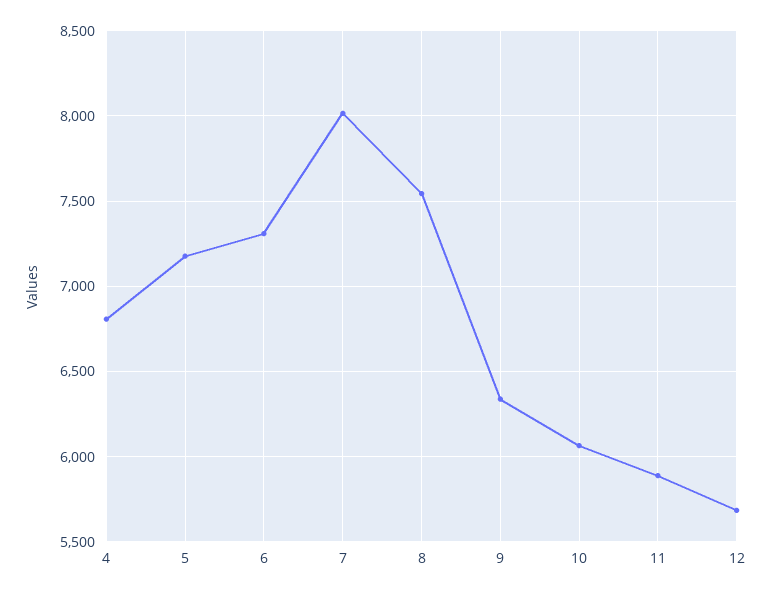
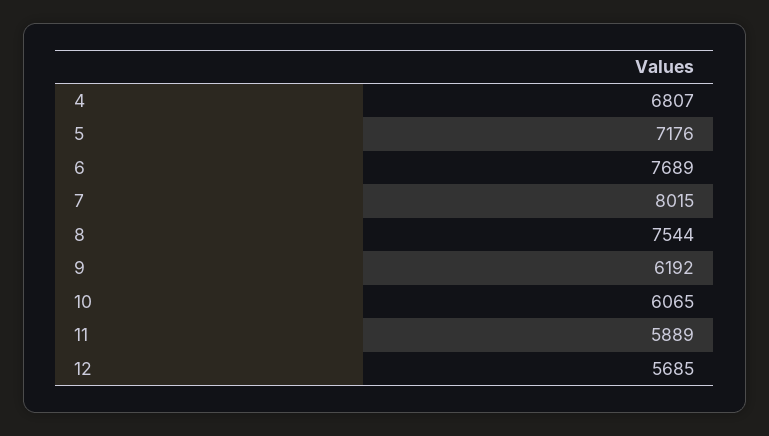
  {
    "4": 6807,
    "5": 7176,
-   "6": 7300,
+   "6": 7689,
    "7": 8015,
    "8": 7544,
-   "9": 6350,
+   "9": 6192,
    "10": 6065,
    "11": 5889,
    "12": 5685
  }

